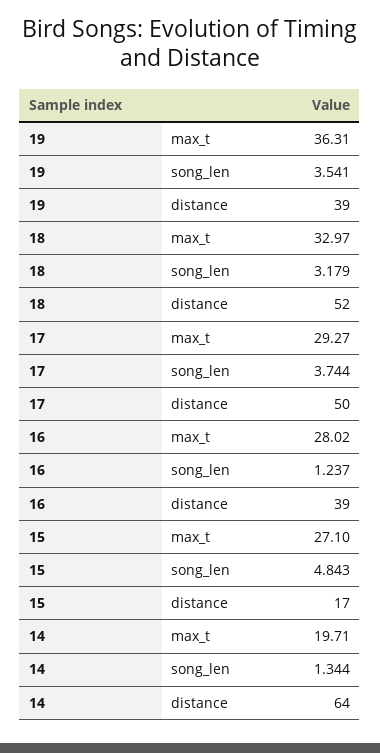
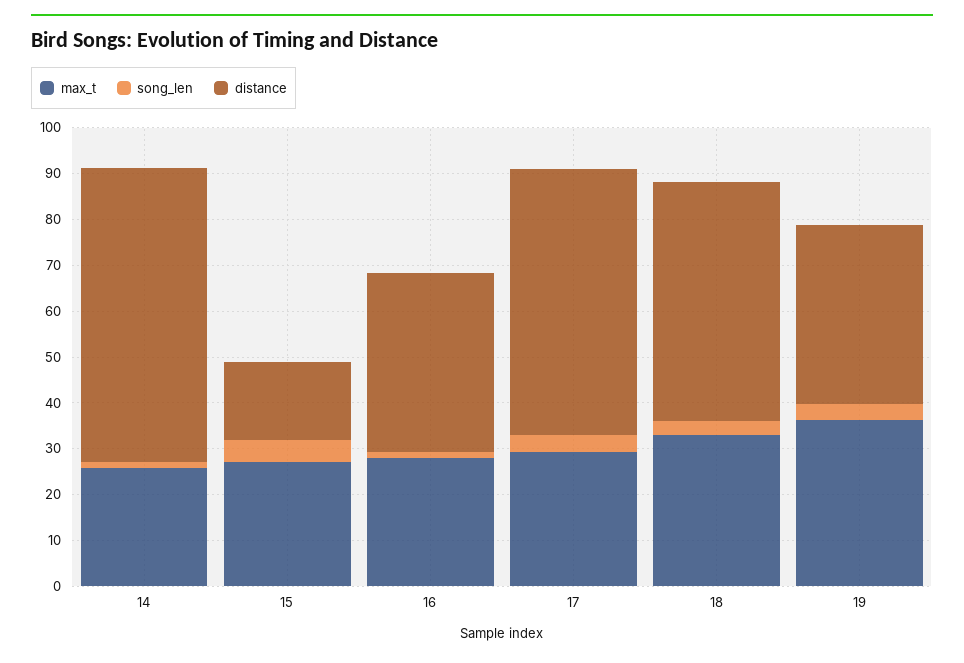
  {
    "max_t": {
      "19": 36.31,
      "18": 32.97,
      "17": 29.27,
      "16": 28.02,
      "15": 27.1,
-     "14": 19.71
+     "14": 26
    },
    "song_len": {
      "19": 3.541,
      "18": 3.179,
      "17": 3.744,
      "16": 1.237,
      "15": 4.843,
      "14": 1.344
    },
    "distance": {
      "19": 39,
      "18": 52,
-     "17": 50,
+     "17": 58,
      "16": 39,
      "15": 17,
      "14": 64
    }
  }

